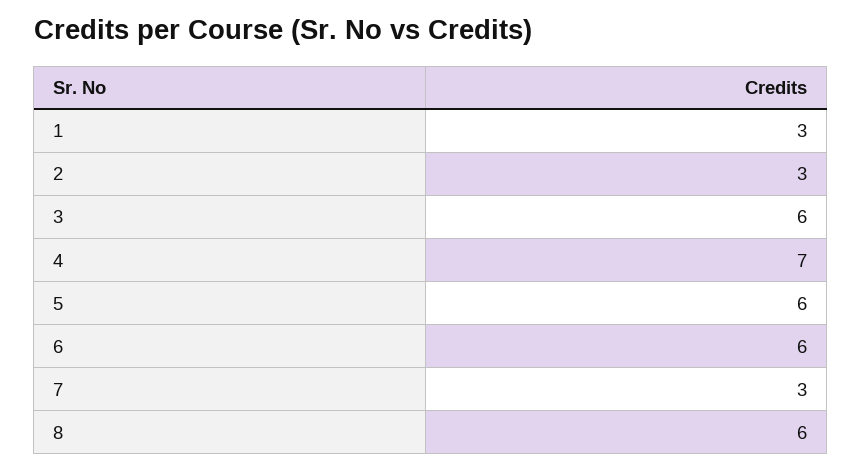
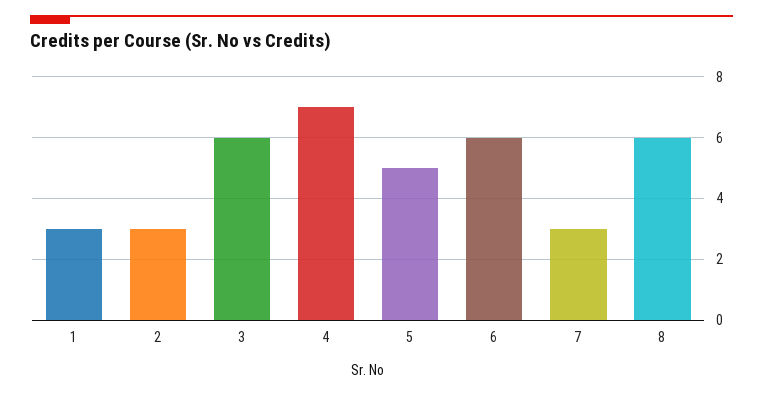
  {
    "1": 3,
    "2": 3,
    "3": 6,
    "4": 7,
-   "5": 6,
+   "5": 5,
    "6": 6,
    "7": 3,
    "8": 6
  }

